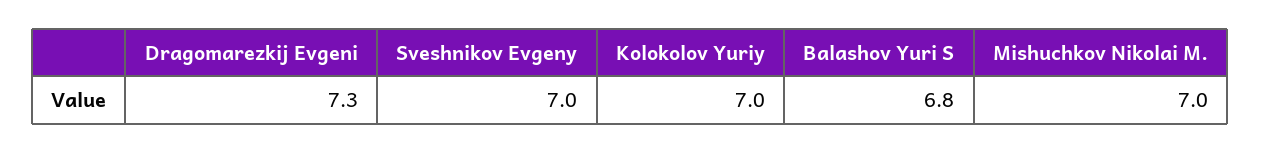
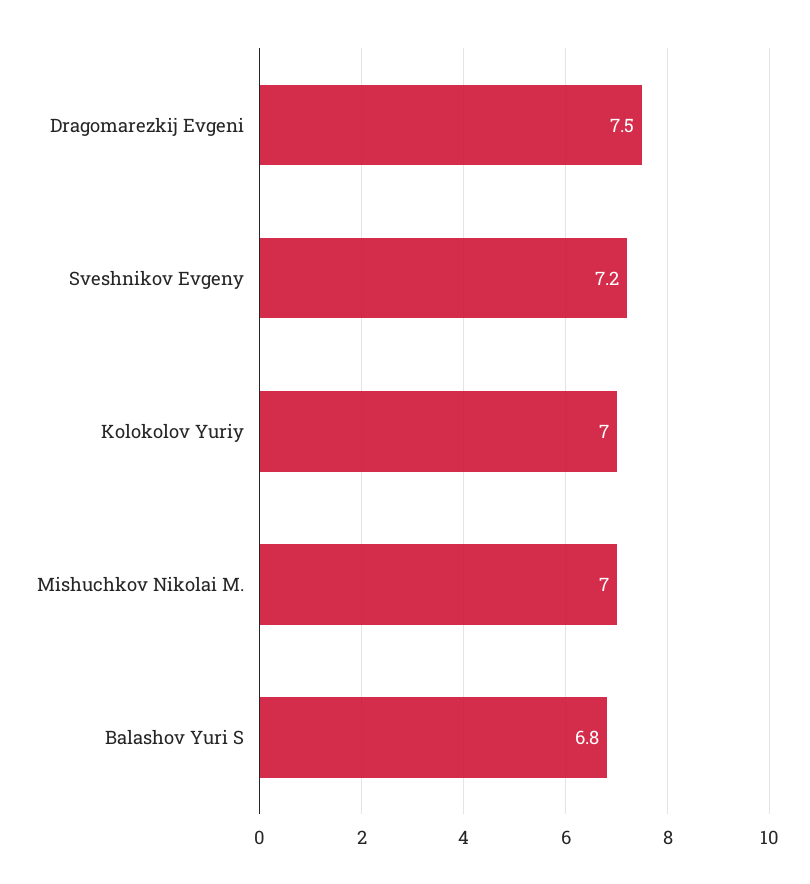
  {
-   "Dragomarezkij Evgeni": 7.3,
+   "Dragomarezkij Evgeni": 7.5,
-   "Sveshnikov Evgeny": 7,
+   "Sveshnikov Evgeny": 7.2,
    "Kolokolov Yuriy": 7,
    "Balashov Yuri S": 6.8,
    "Mishuchkov Nikolai M.": 7
  }

